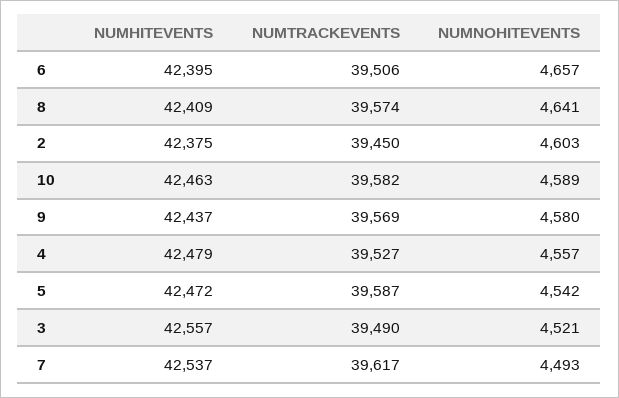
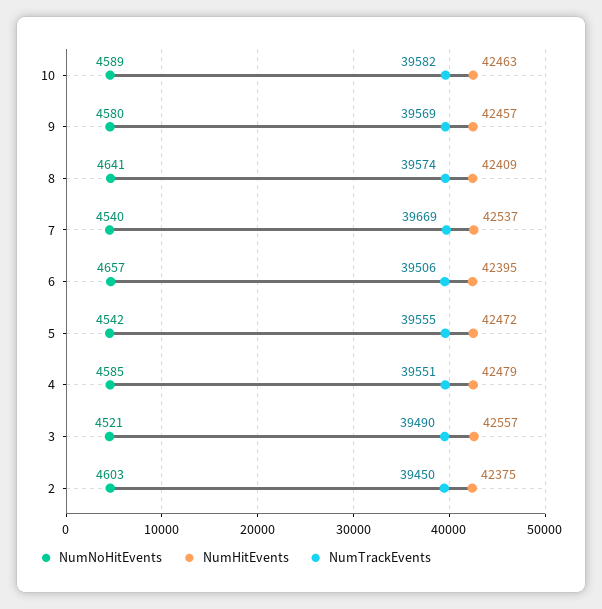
  {
    "NUMHITEVENTS": {
      "6": 42395,
      "8": 42409,
      "2": 42375,
      "10": 42463,
-     "9": 42437,
+     "9": 42457,
      "4": 42479,
      "5": 42472,
      "3": 42557,
      "7": 42537
    },
    "NUMTRACKEVENTS": {
      "6": 39506,
      "8": 39574,
      "2": 39450,
      "10": 39582,
      "9": 39569,
-     "4": 39527,
+     "4": 39551,
-     "5": 39587,
+     "5": 39555,
      "3": 39490,
-     "7": 39617
+     "7": 39669
    },
    "NUMNOHITEVENTS": {
      "6": 4657,
      "8": 4641,
      "2": 4603,
      "10": 4589,
      "9": 4580,
-     "4": 4557,
+     "4": 4585,
      "5": 4542,
      "3": 4521,
-     "7": 4493
+     "7": 4540
    }
  }

